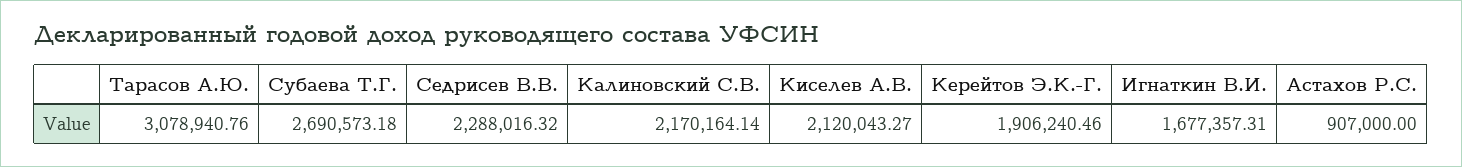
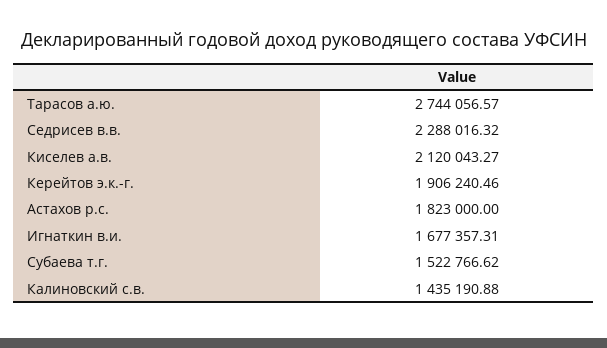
  {
-   "Тарасов А.Ю.": 3078940.76,
+   "Тарасов А.Ю.": 2744056.57,
-   "Субаева Т.Г.": 2690573.18,
+   "Субаева Т.Г.": 1522766.62,
    "Седрисев В.В.": 2288016.32,
-   "Калиновский С.В.": 2170164.14,
+   "Калиновский С.В.": 1435190.88,
    "Киселев А.В.": 2120043.27,
    "Керейтов Э.К.-Г.": 1906240.46,
    "Игнаткин В.И.": 1677357.31,
-   "Астахов Р.С.": 907000
+   "Астахов Р.С.": 1823000
  }

